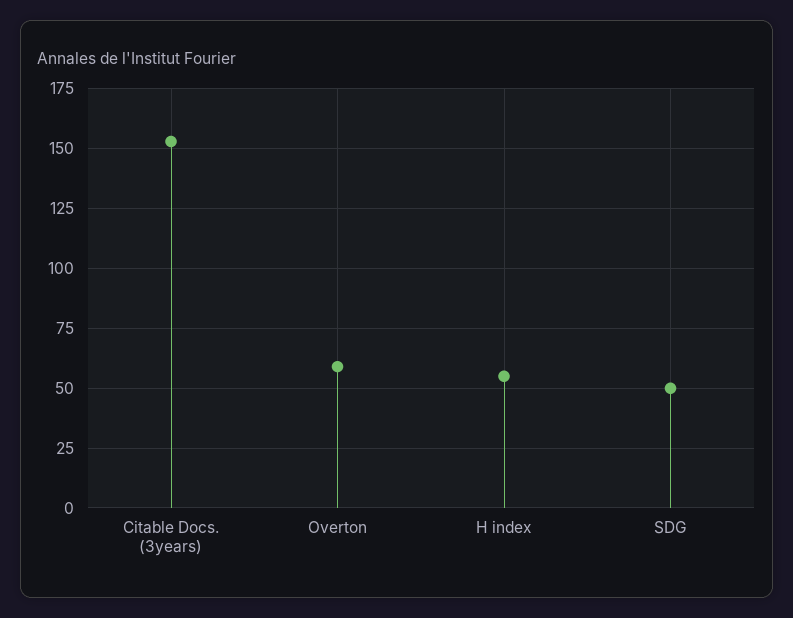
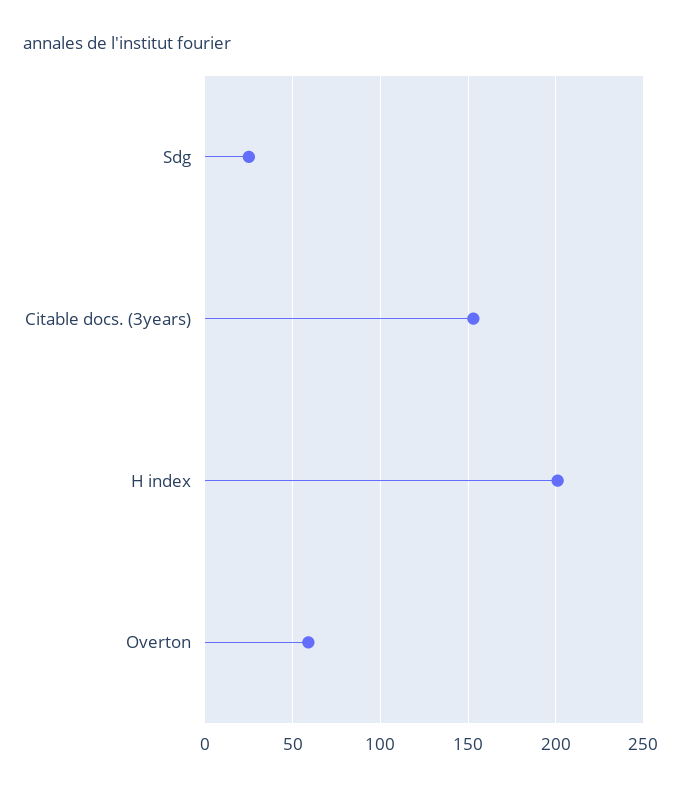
  {
    "Citable Docs. (3years)": 155,
    "Overton": 60,
-   "H index": 55,
+   "H index": 200,
-   "SDG": 50
+   "SDG": 25
  }

